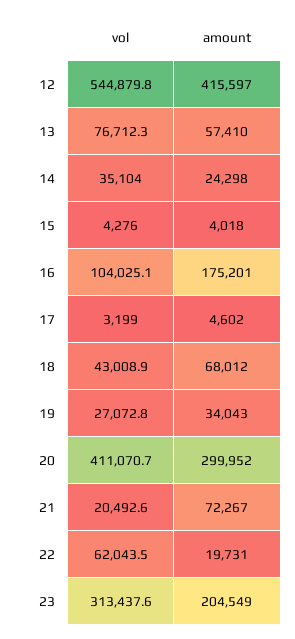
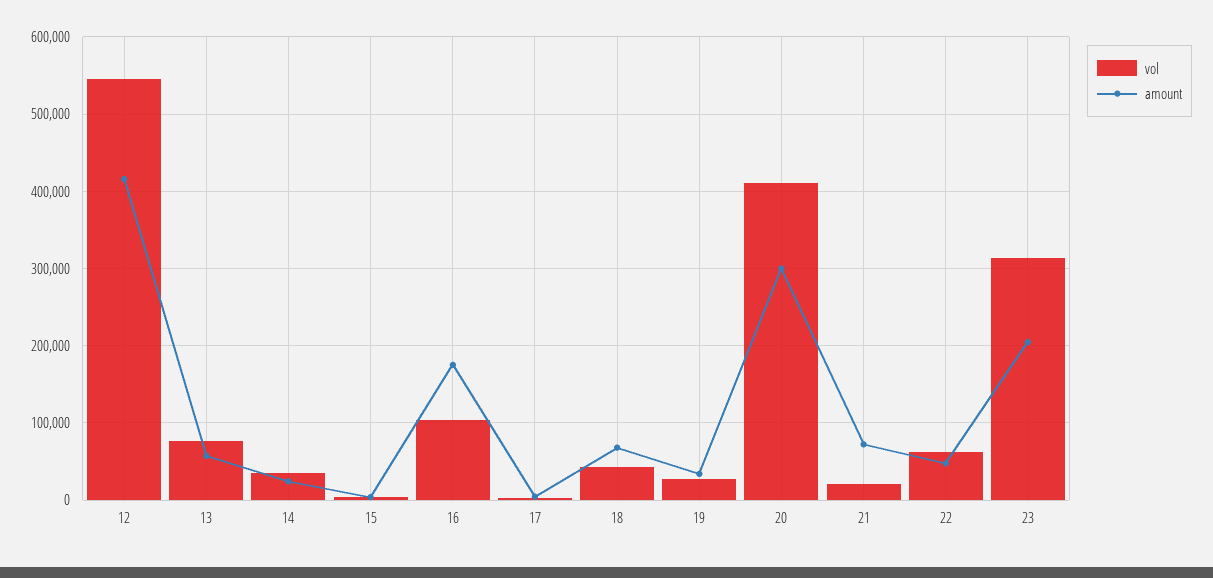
  {
    "vol": {
      "12": 544879.8,
      "13": 76712.3,
      "14": 35104,
      "15": 4276,
      "16": 104025.1,
      "17": 3199,
      "18": 43008.9,
      "19": 27072.8,
      "20": 411070.7,
      "21": 20492.6,
      "22": 62043.5,
      "23": 313437.6
    },
    "amount": {
      "12": 415597,
      "13": 57410,
      "14": 24298,
      "15": 4018,
      "16": 175201,
      "17": 4602,
      "18": 68012,
      "19": 34043,
      "20": 299952,
      "21": 72267,
-     "22": 19731,
+     "22": 50000,
      "23": 204549
    }
  }

